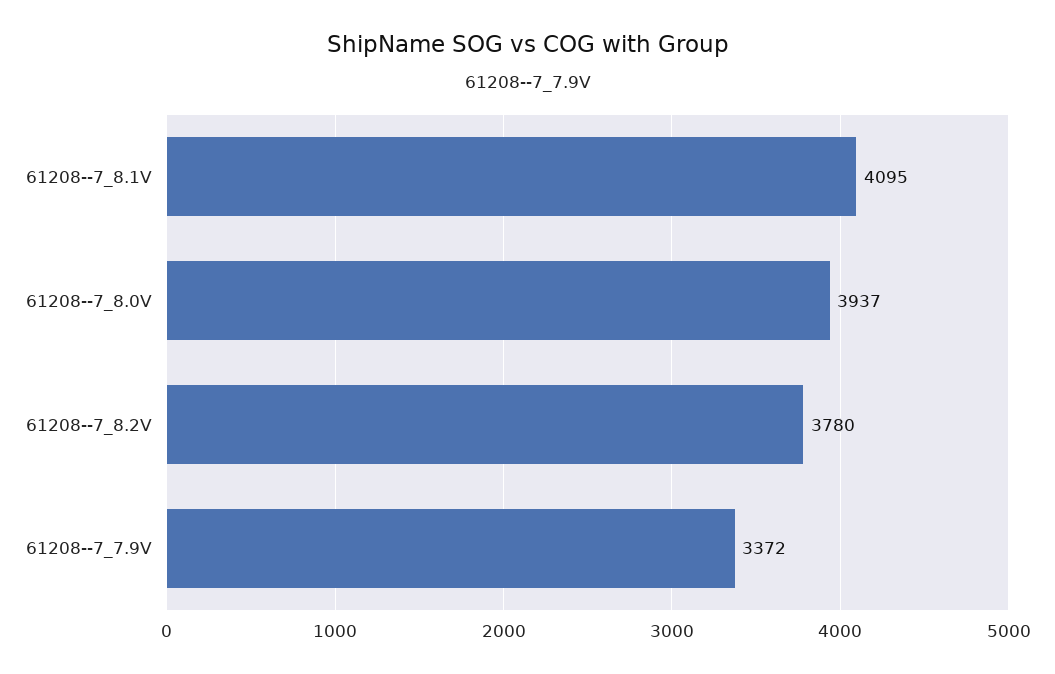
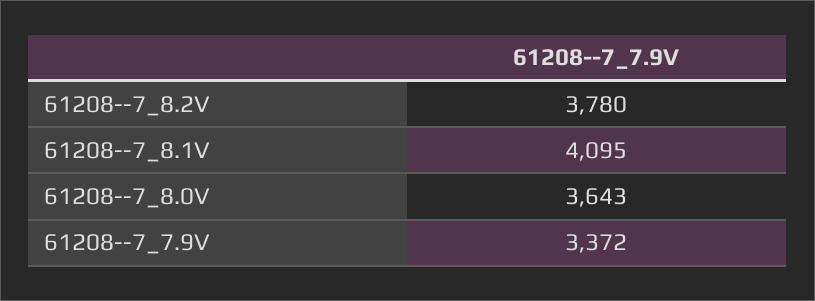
  {
    "61208--7_8.1V": 4095,
-   "61208--7_8.0V": 3937,
+   "61208--7_8.0V": 3643,
    "61208--7_8.2V": 3780,
    "61208--7_7.9V": 3372
  }

